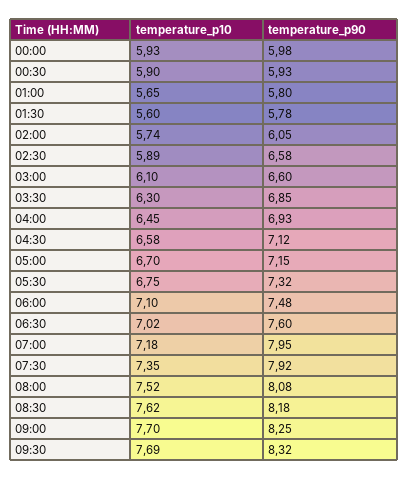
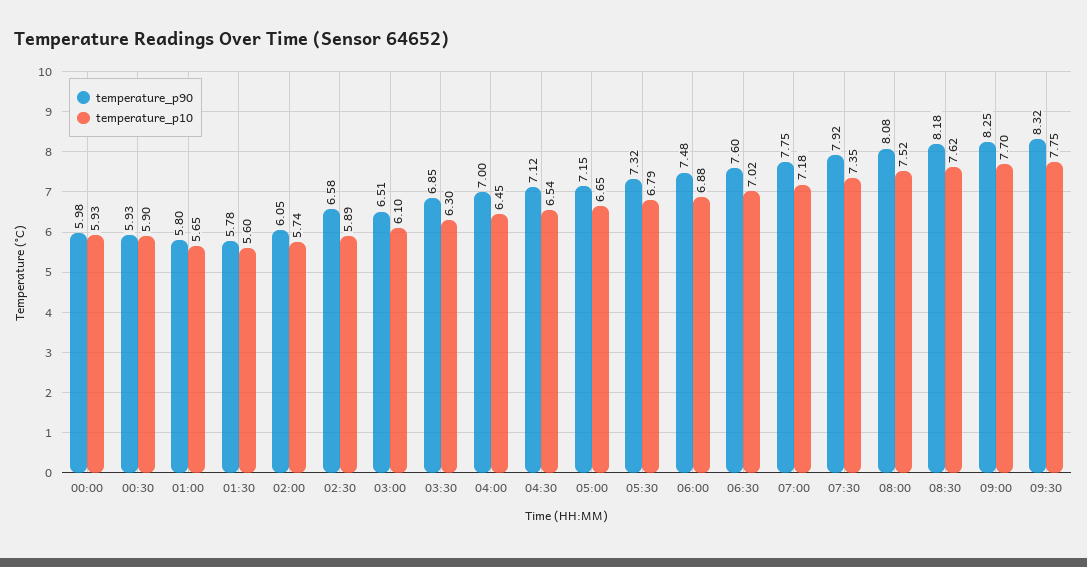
  {
    "temperature_p10": {
      "00:00": 5.93,
      "00:30": 5.9,
      "01:00": 5.65,
      "01:30": 5.6,
      "02:00": 5.74,
      "02:30": 5.89,
      "03:00": 6.1,
      "03:30": 6.3,
      "04:00": 6.45,
-     "04:30": 6.58,
+     "04:30": 6.54,
-     "05:00": 6.7,
+     "05:00": 6.65,
-     "05:30": 6.75,
+     "05:30": 6.79,
-     "06:00": 7.1,
+     "06:00": 6.88,
      "06:30": 7.02,
      "07:00": 7.18,
      "07:30": 7.35,
      "08:00": 7.52,
      "08:30": 7.62,
      "09:00": 7.7,
-     "09:30": 7.69
+     "09:30": 7.75
    },
    "temperature_p90": {
      "00:00": 5.98,
      "00:30": 5.93,
      "01:00": 5.8,
      "01:30": 5.78,
      "02:00": 6.05,
      "02:30": 6.58,
-     "03:00": 6.6,
+     "03:00": 6.51,
      "03:30": 6.85,
-     "04:00": 6.93,
+     "04:00": 7,
      "04:30": 7.12,
      "05:00": 7.15,
      "05:30": 7.32,
      "06:00": 7.48,
      "06:30": 7.6,
-     "07:00": 7.95,
+     "07:00": 7.75,
      "07:30": 7.92,
      "08:00": 8.08,
      "08:30": 8.18,
      "09:00": 8.25,
      "09:30": 8.32
    }
  }

